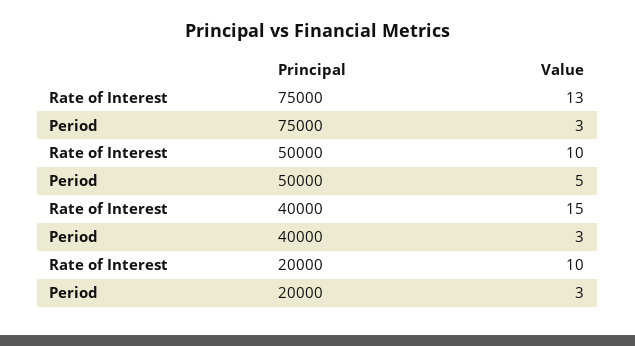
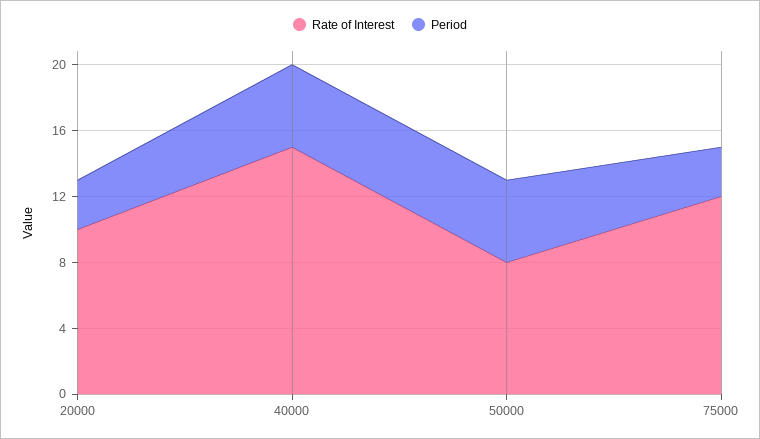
  {
    "Rate of Interest": {
-     "75000": 13,
+     "75000": 12,
-     "50000": 10,
+     "50000": 8,
      "40000": 15,
      "20000": 10
    },
    "Period": {
      "75000": 3,
      "50000": 5,
-     "40000": 3,
+     "40000": 5,
      "20000": 3
    }
  }

